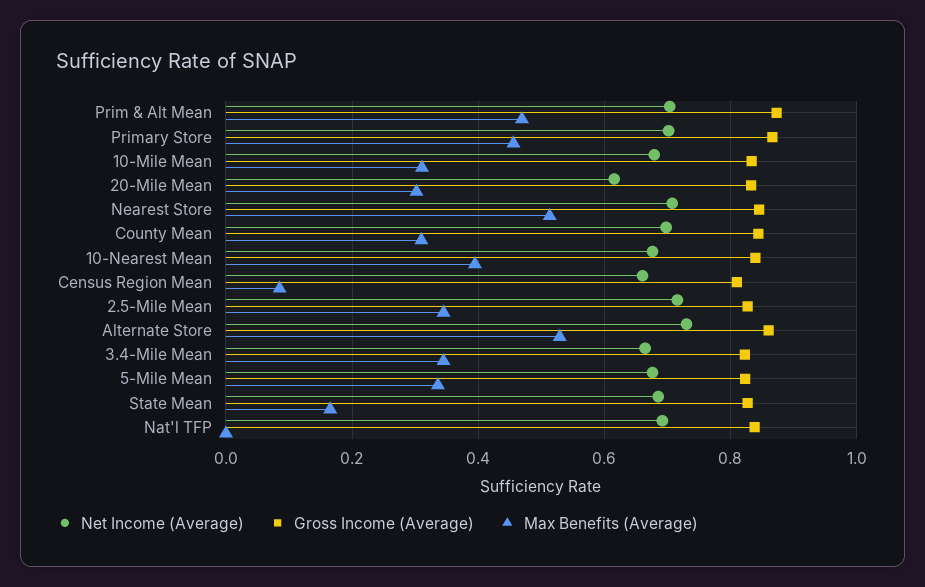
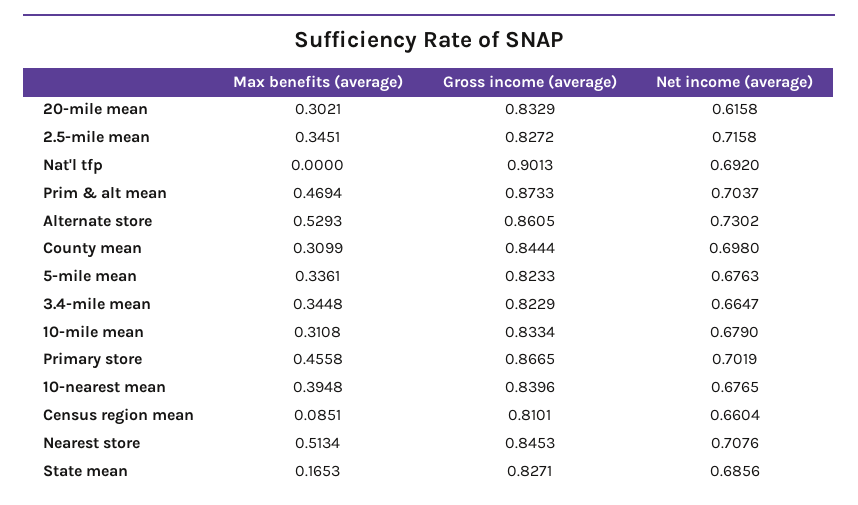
  {
    "Net Income (Average)": {
      "Prim & Alt Mean": 0.7037,
      "Primary Store": 0.7019,
      "10-Mile Mean": 0.679,
      "20-Mile Mean": 0.6158,
      "Nearest Store": 0.7076,
      "County Mean": 0.698,
      "10-Nearest Mean": 0.6765,
      "Census Region Mean": 0.6604,
      "2.5-Mile Mean": 0.7158,
      "Alternate Store": 0.7302,
      "3.4-Mile Mean": 0.6647,
      "5-Mile Mean": 0.6763,
      "State Mean": 0.6856,
      "Nat'l TFP": 0.692
    },
    "Gross Income (Average)": {
      "Prim & Alt Mean": 0.8733,
      "Primary Store": 0.8665,
      "10-Mile Mean": 0.8334,
      "20-Mile Mean": 0.8329,
      "Nearest Store": 0.8453,
      "County Mean": 0.8444,
      "10-Nearest Mean": 0.8396,
      "Census Region Mean": 0.8101,
      "2.5-Mile Mean": 0.8272,
      "Alternate Store": 0.8605,
      "3.4-Mile Mean": 0.8229,
      "5-Mile Mean": 0.8233,
      "State Mean": 0.8271,
-     "Nat'l TFP": 0.84
+     "Nat'l TFP": 0.9013
    },
    "Max Benefits (Average)": {
      "Prim & Alt Mean": 0.4694,
      "Primary Store": 0.4558,
      "10-Mile Mean": 0.3108,
      "20-Mile Mean": 0.3021,
      "Nearest Store": 0.5134,
      "County Mean": 0.3099,
      "10-Nearest Mean": 0.3948,
      "Census Region Mean": 0.0851,
      "2.5-Mile Mean": 0.3451,
      "Alternate Store": 0.5293,
      "3.4-Mile Mean": 0.3448,
      "5-Mile Mean": 0.3361,
      "State Mean": 0.1653,
      "Nat'l TFP": 0
    }
  }

